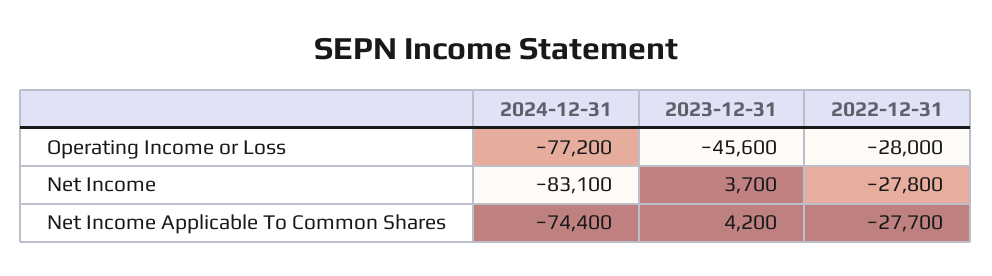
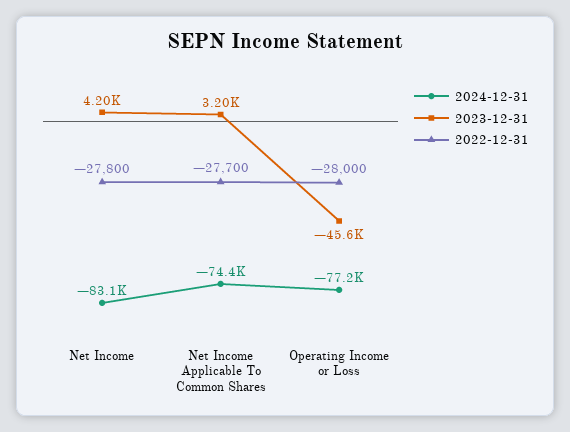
  {
    "2024-12-31": {
      "Operating Income or Loss": -77200,
      "Net Income": -83100,
      "Net Income Applicable To Common Shares": -74400
    },
    "2023-12-31": {
      "Operating Income or Loss": -45600,
-     "Net Income": 3700,
+     "Net Income": 4200,
-     "Net Income Applicable To Common Shares": 4200
+     "Net Income Applicable To Common Shares": 3200
    },
    "2022-12-31": {
      "Operating Income or Loss": -28000,
      "Net Income": -27800,
      "Net Income Applicable To Common Shares": -27700
    }
  }

